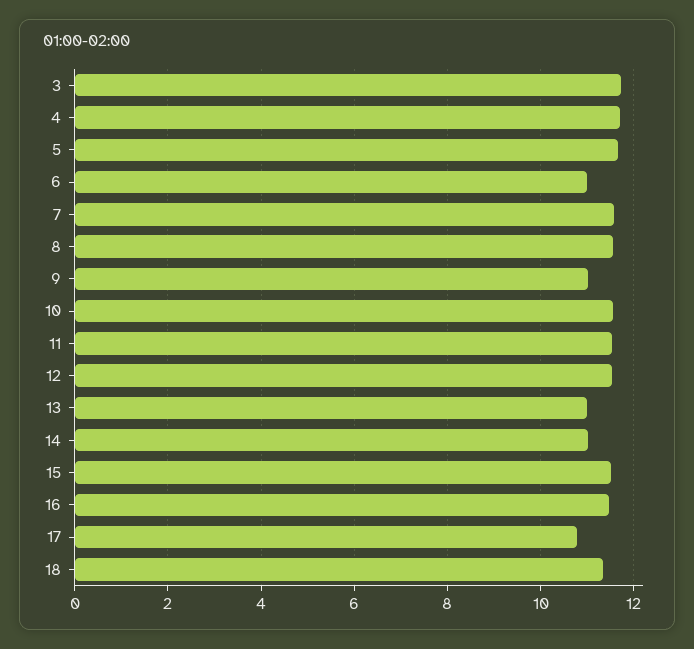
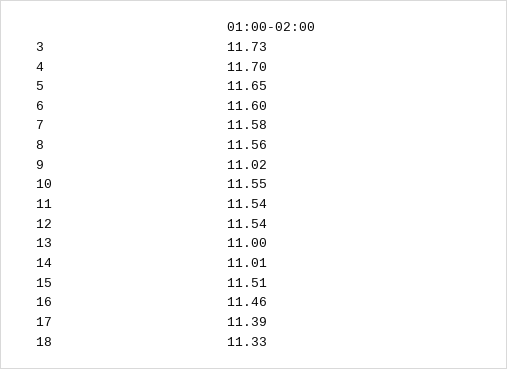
  {
    "3": 11.73,
    "4": 11.7,
    "5": 11.65,
-   "6": 11,
+   "6": 11.6,
    "7": 11.58,
    "8": 11.56,
    "9": 11.02,
    "10": 11.55,
    "11": 11.54,
    "12": 11.54,
    "13": 11,
    "14": 11.01,
    "15": 11.51,
    "16": 11.46,
-   "17": 10.8,
+   "17": 11.39,
    "18": 11.33
  }

